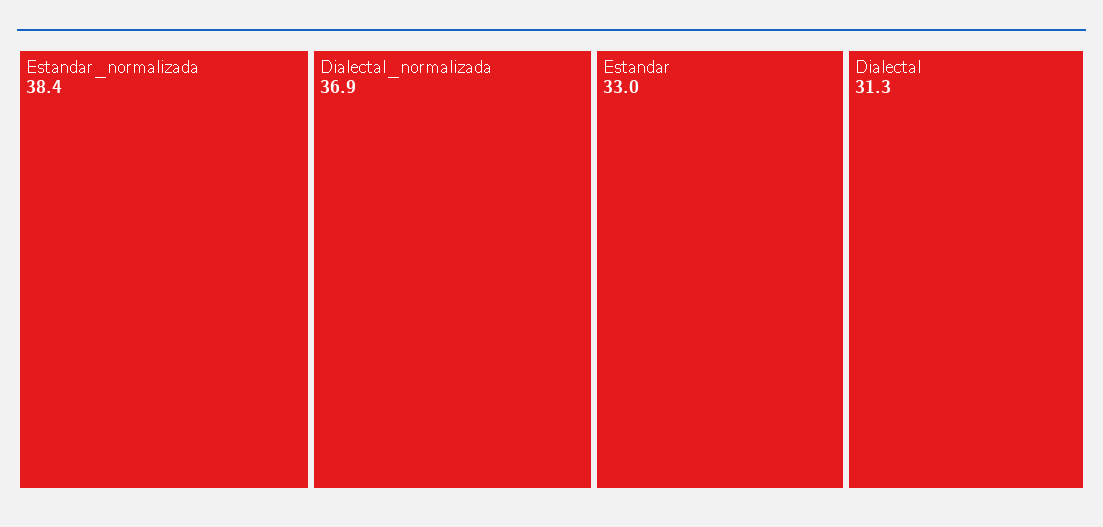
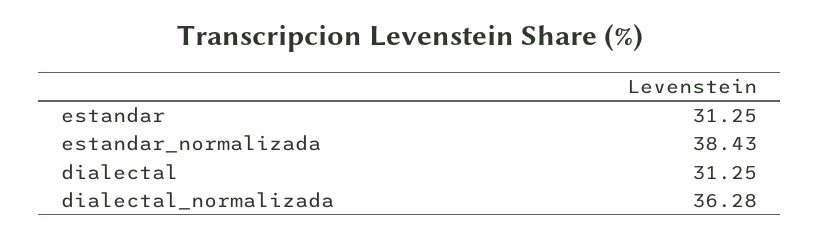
  {
    "Estandar_normalizada": 38.43,
-   "Dialectal_normalizada": 36.9,
+   "Dialectal_normalizada": 36.28,
-   "Estandar": 33,
+   "Estandar": 31.25,
    "Dialectal": 31.25
  }

